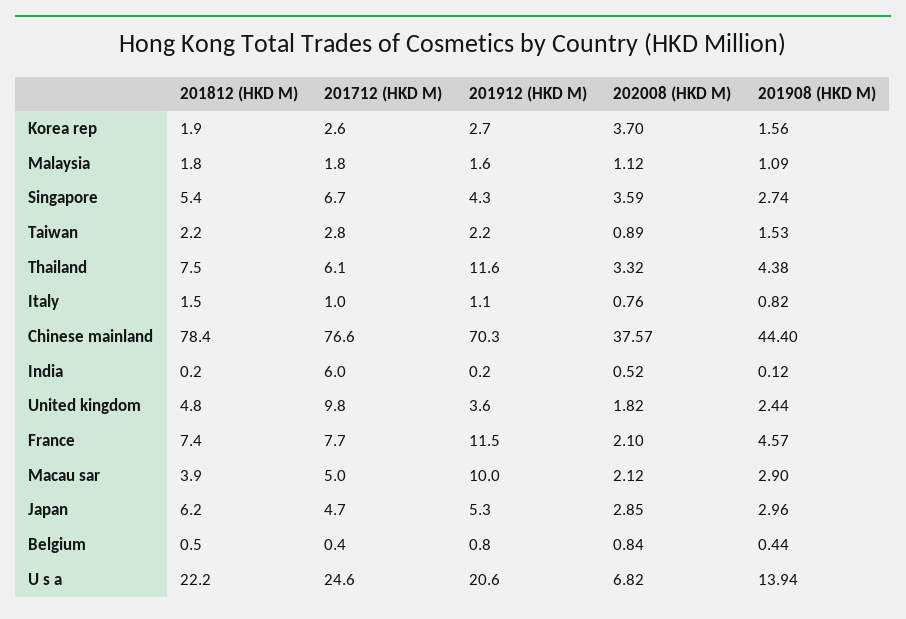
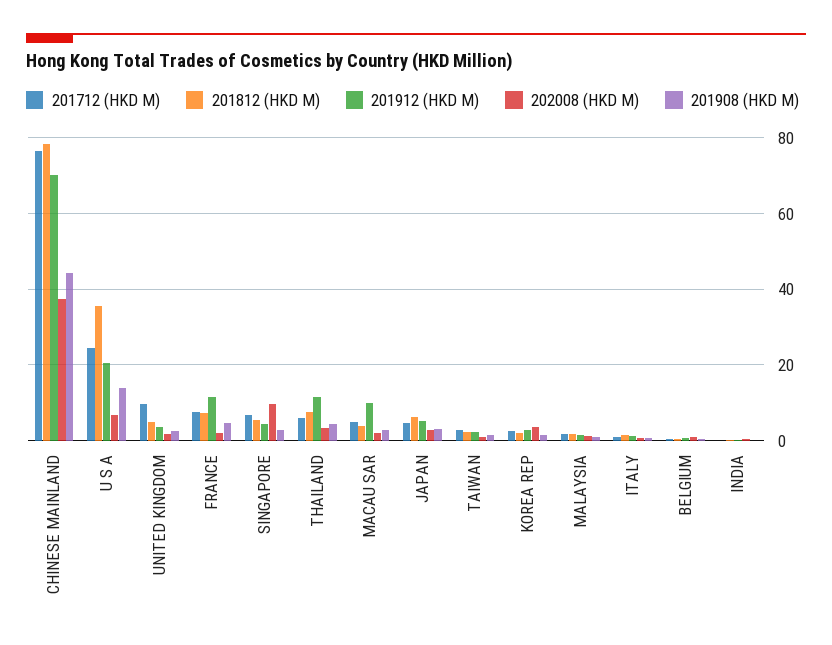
  {
    "201812 (HKD M)": {
      "Korea rep": 1.9,
      "Malaysia": 1.8,
      "Singapore": 5.4,
      "Taiwan": 2.2,
      "Thailand": 7.5,
      "Italy": 1.5,
      "Chinese mainland": 78.4,
      "India": 0.2,
      "United kingdom": 4.8,
      "France": 7.4,
      "Macau sar": 3.9,
      "Japan": 6.2,
      "Belgium": 0.5,
-     "U s a": 22.2
+     "U s a": 36
    },
    "201712 (HKD M)": {
      "Korea rep": 2.6,
      "Malaysia": 1.8,
      "Singapore": 6.7,
      "Taiwan": 2.8,
      "Thailand": 6.1,
      "Italy": 1,
      "Chinese mainland": 76.6,
-     "India": 6,
+     "India": 0,
      "United kingdom": 9.8,
      "France": 7.7,
      "Macau sar": 5,
      "Japan": 4.7,
      "Belgium": 0.4,
      "U s a": 24.6
    },
    "201912 (HKD M)": {
      "Korea rep": 2.7,
      "Malaysia": 1.6,
      "Singapore": 4.3,
      "Taiwan": 2.2,
      "Thailand": 11.6,
      "Italy": 1.1,
      "Chinese mainland": 70.3,
      "India": 0.2,
      "United kingdom": 3.6,
      "France": 11.5,
      "Macau sar": 10,
      "Japan": 5.3,
      "Belgium": 0.8,
      "U s a": 20.6
    },
    "202008 (HKD M)": {
      "Korea rep": 3.7,
      "Malaysia": 1.12,
-     "Singapore": 3.59,
+     "Singapore": 10,
      "Taiwan": 0.89,
      "Thailand": 3.32,
      "Italy": 0.76,
      "Chinese mainland": 37.57,
      "India": 0.52,
      "United kingdom": 1.82,
      "France": 2.1,
      "Macau sar": 2.12,
      "Japan": 2.85,
      "Belgium": 0.84,
      "U s a": 6.82
    },
    "201908 (HKD M)": {
      "Korea rep": 1.56,
      "Malaysia": 1.09,
      "Singapore": 2.74,
      "Taiwan": 1.53,
      "Thailand": 4.38,
      "Italy": 0.82,
      "Chinese mainland": 44.4,
      "India": 0.12,
      "United kingdom": 2.44,
      "France": 4.57,
      "Macau sar": 2.9,
      "Japan": 2.96,
      "Belgium": 0.44,
      "U s a": 13.94
    }
  }

